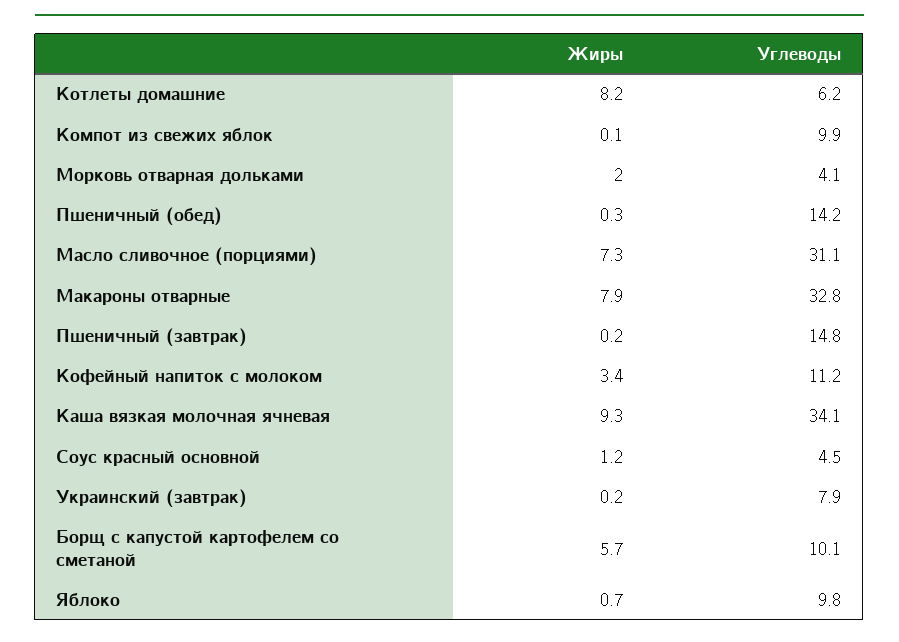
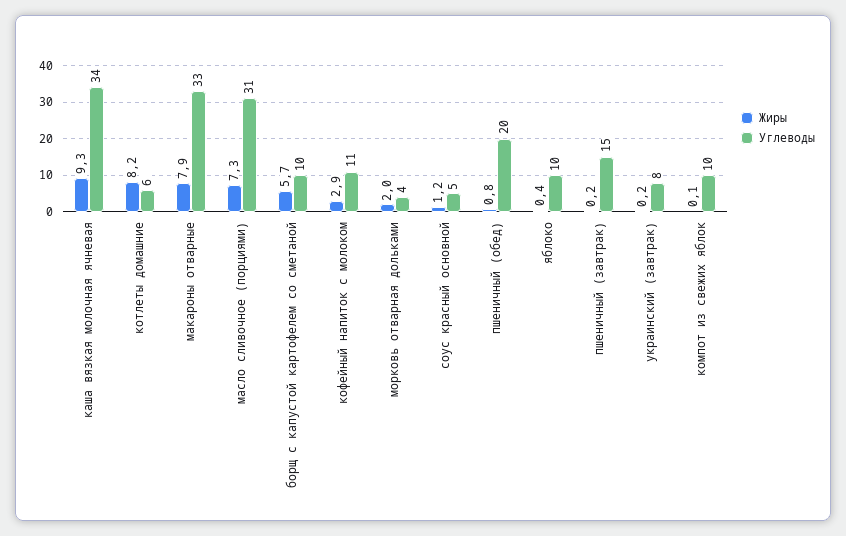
  {
    "Жиры": {
      "Котлеты домашние": 8.2,
      "Компот из свежих яблок": 0.1,
      "Морковь отварная дольками": 2,
-     "Пшеничный (обед)": 0.3,
+     "Пшеничный (обед)": 0.8,
      "Масло сливочное (порциями)": 7.3,
      "Макароны отварные": 7.9,
      "Пшеничный (завтрак)": 0.2,
-     "Кофейный напиток с молоком": 3.4,
+     "Кофейный напиток с молоком": 2.9,
      "Каша вязкая молочная ячневая": 9.3,
      "Соус красный основной": 1.2,
      "Украинский (завтрак)": 0.2,
      "Борщ с капустой картофелем со сметаной": 5.7,
-     "Яблоко": 0.7
+     "Яблоко": 0.4
    },
    "Углеводы": {
      "Котлеты домашние": 6.2,
      "Компот из свежих яблок": 9.9,
      "Морковь отварная дольками": 4.1,
-     "Пшеничный (обед)": 14.2,
+     "Пшеничный (обед)": 20,
      "Масло сливочное (порциями)": 31.1,
      "Макароны отварные": 32.8,
      "Пшеничный (завтрак)": 14.8,
      "Кофейный напиток с молоком": 11.2,
      "Каша вязкая молочная ячневая": 34.1,
      "Соус красный основной": 4.5,
      "Украинский (завтрак)": 7.9,
      "Борщ с капустой картофелем со сметаной": 10.1,
      "Яблоко": 9.8
    }
  }

